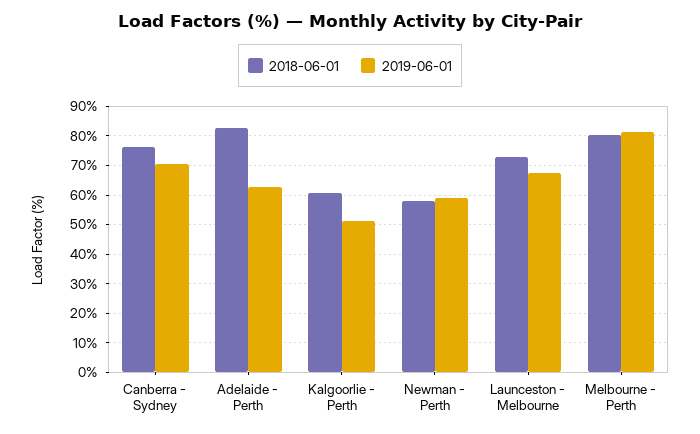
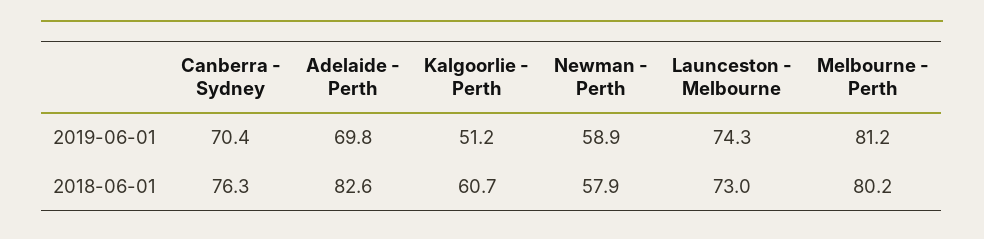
  {
    "2018-06-01": {
      "Canberra - Sydney": 76.3,
      "Adelaide - Perth": 82.6,
      "Kalgoorlie - Perth": 60.7,
      "Newman - Perth": 57.9,
      "Launceston - Melbourne": 73,
      "Melbourne - Perth": 80.2
    },
    "2019-06-01": {
      "Canberra - Sydney": 70.4,
-     "Adelaide - Perth": 62.5,
+     "Adelaide - Perth": 69.8,
      "Kalgoorlie - Perth": 51.2,
      "Newman - Perth": 58.9,
-     "Launceston - Melbourne": 67.5,
+     "Launceston - Melbourne": 74.3,
      "Melbourne - Perth": 81.2
    }
  }

